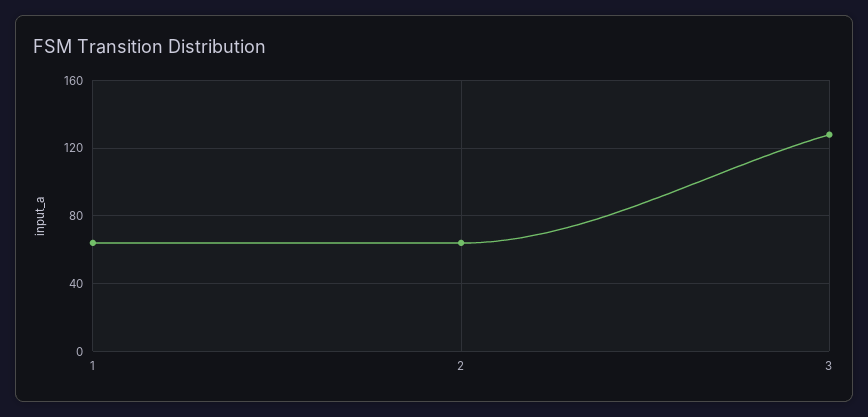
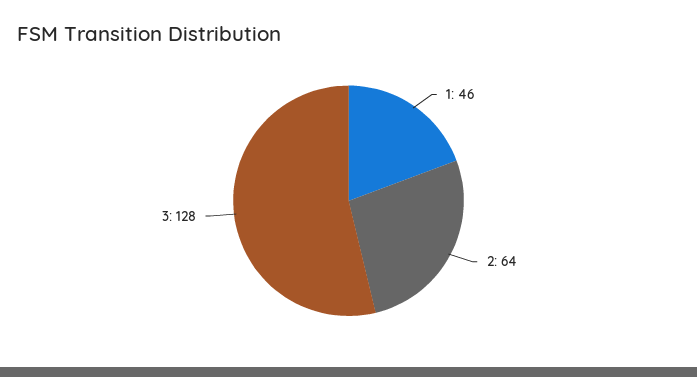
  {
-   "1": 65,
+   "1": 46,
    "2": 64,
    "3": 128
  }

